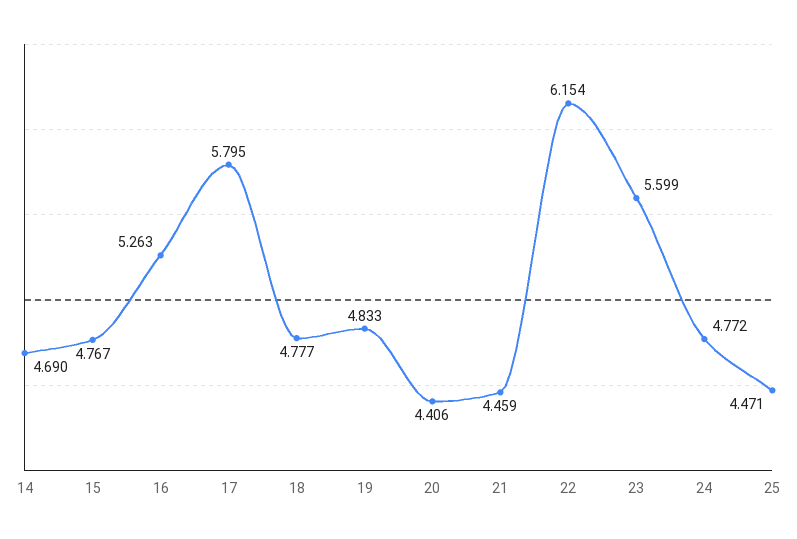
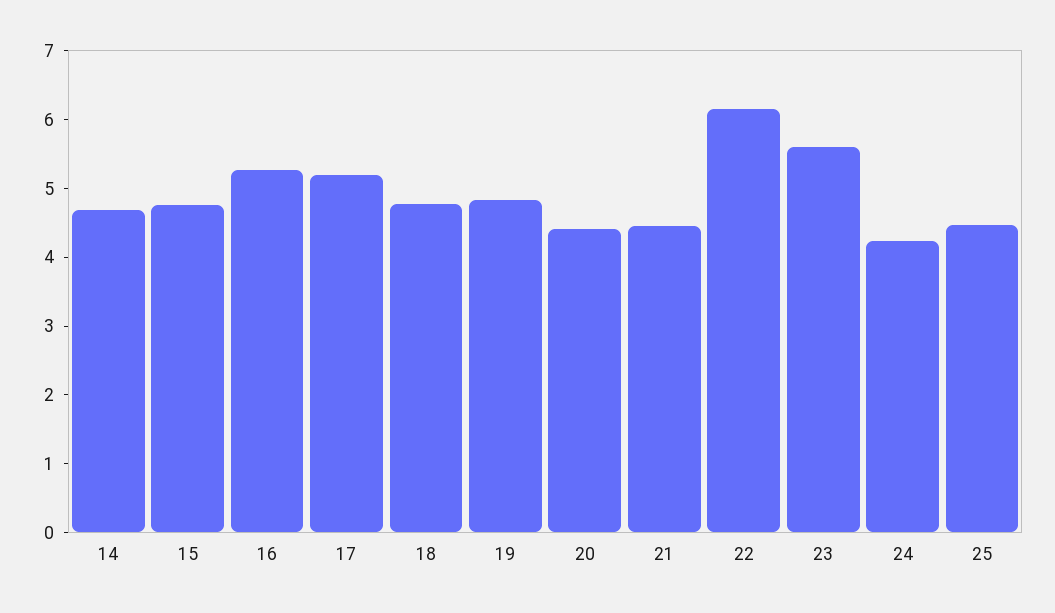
  {
    "14": 4.69,
    "15": 4.767,
    "16": 5.263,
-   "17": 5.795,
+   "17": 5.2,
    "18": 4.777,
    "19": 4.833,
    "20": 4.406,
    "21": 4.459,
    "22": 6.154,
    "23": 5.599,
-   "24": 4.772,
+   "24": 4.2,
    "25": 4.471
  }

